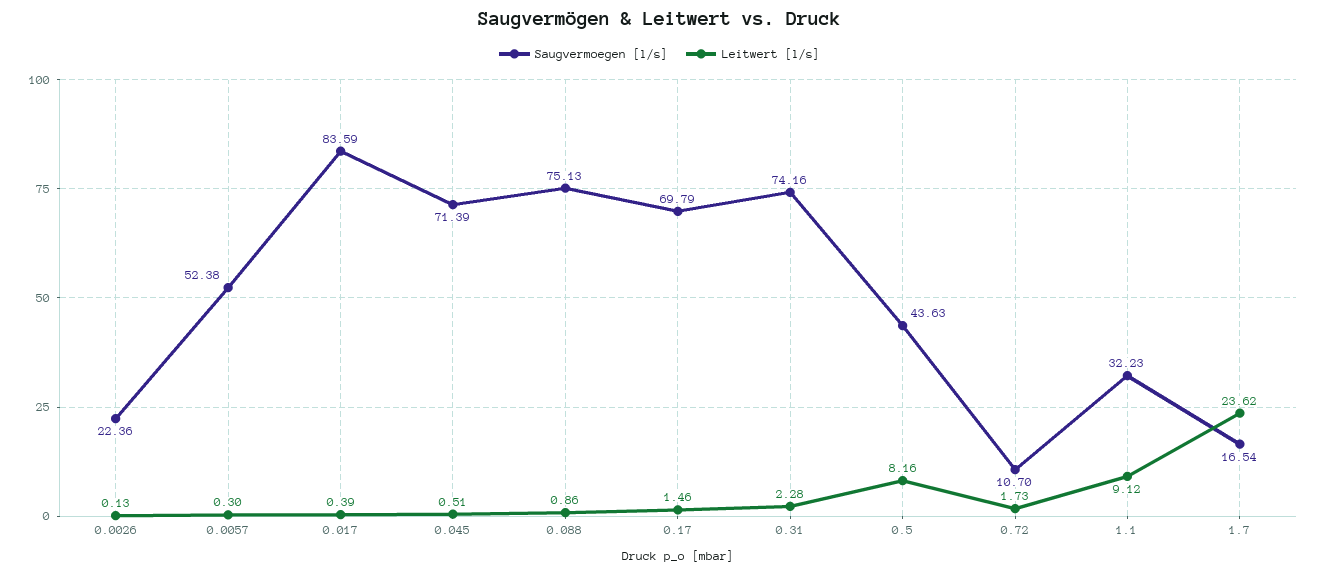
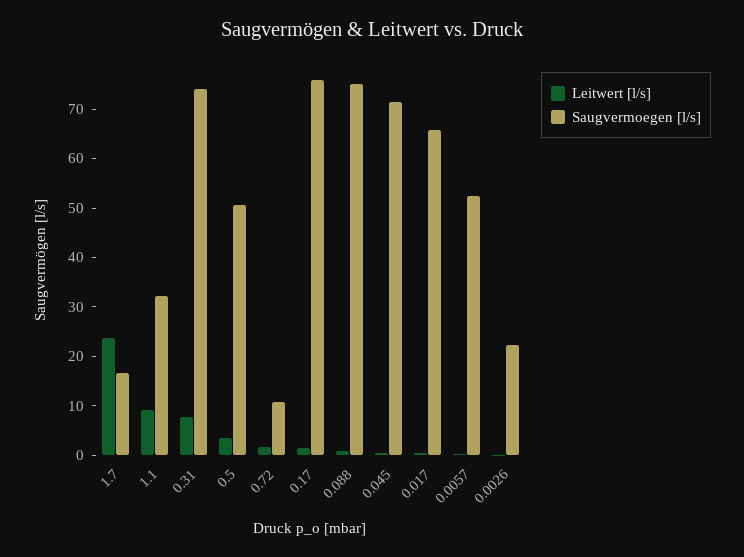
  {
    "Saugvermoegen [l/s]": {
      "0.0026": 22.36,
      "0.0057": 52.38,
-     "0.017": 83.59,
+     "0.017": 66,
      "0.045": 71.39,
      "0.088": 75.13,
-     "0.17": 69.79,
+     "0.17": 76,
      "0.31": 74.16,
-     "0.5": 43.63,
+     "0.5": 50,
      "0.72": 10.7,
      "1.1": 32.23,
      "1.7": 16.54
    },
    "Leitwert [l/s]": {
      "0.0026": 0.13,
      "0.0057": 0.3,
      "0.017": 0.39,
      "0.045": 0.51,
      "0.088": 0.86,
      "0.17": 1.46,
-     "0.31": 2.28,
+     "0.31": 8,
-     "0.5": 8.16,
+     "0.5": 4,
      "0.72": 1.73,
      "1.1": 9.12,
      "1.7": 23.62
    }
  }

